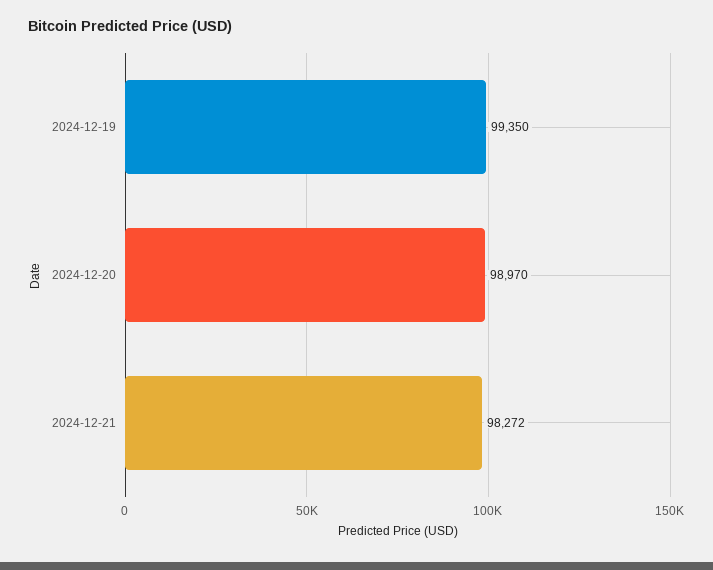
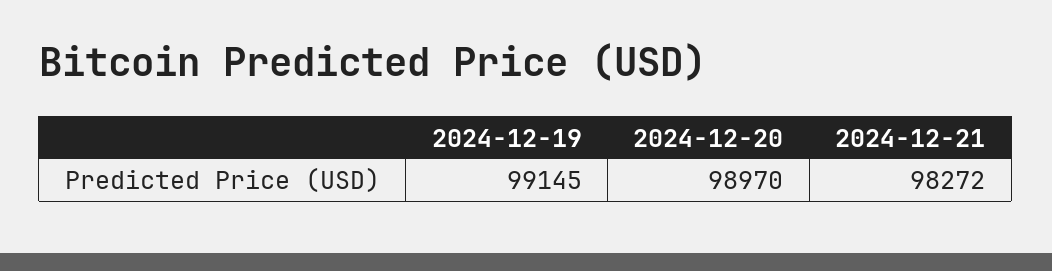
  {
-   "2024-12-19": 99350,
+   "2024-12-19": 99145,
    "2024-12-20": 98970,
    "2024-12-21": 98272
  }

